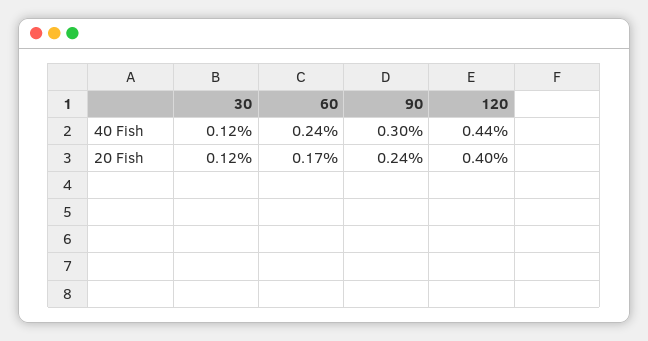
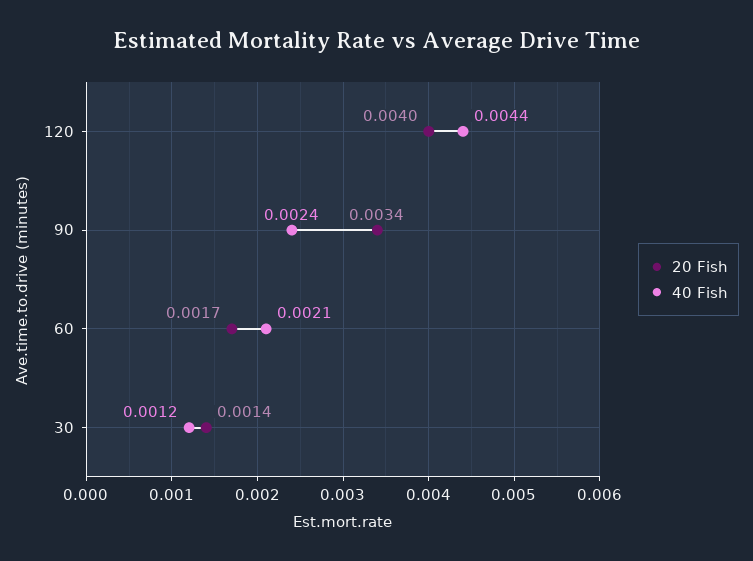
  {
    "40 Fish": {
      "30": 0.0012,
-     "60": 0.0024,
+     "60": 0.0021,
-     "90": 0.003,
+     "90": 0.0024,
      "120": 0.0044
    },
    "20 Fish": {
-     "30": 0.0012,
+     "30": 0.0014,
      "60": 0.0017,
-     "90": 0.0024,
+     "90": 0.0034,
      "120": 0.004
    }
  }

